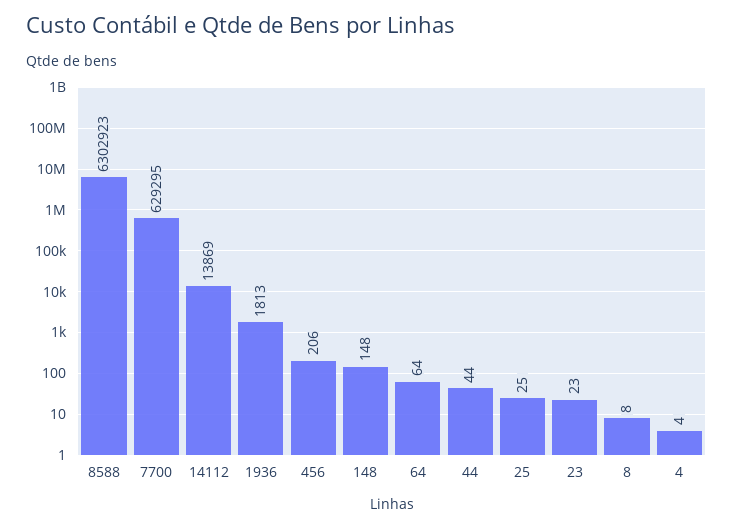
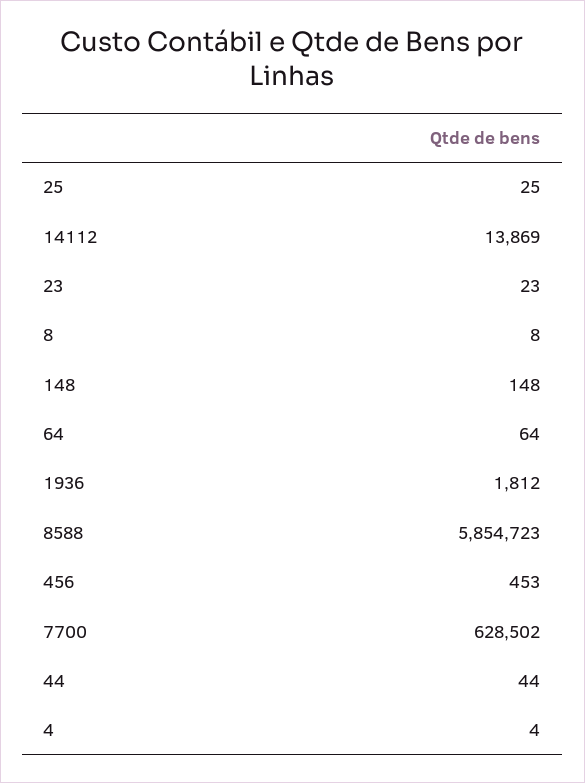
  {
-   "8588": 6302923,
+   "8588": 5854723,
-   "7700": 629295,
+   "7700": 628502,
    "14112": 13869,
-   "1936": 1813,
+   "1936": 1812,
-   "456": 206,
+   "456": 453,
    "148": 148,
    "64": 64,
    "44": 44,
    "25": 25,
    "23": 23,
    "8": 8,
    "4": 4
  }

